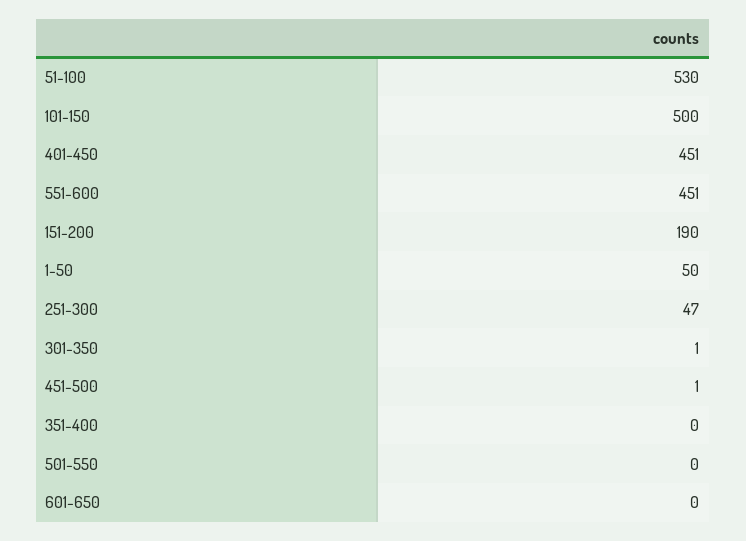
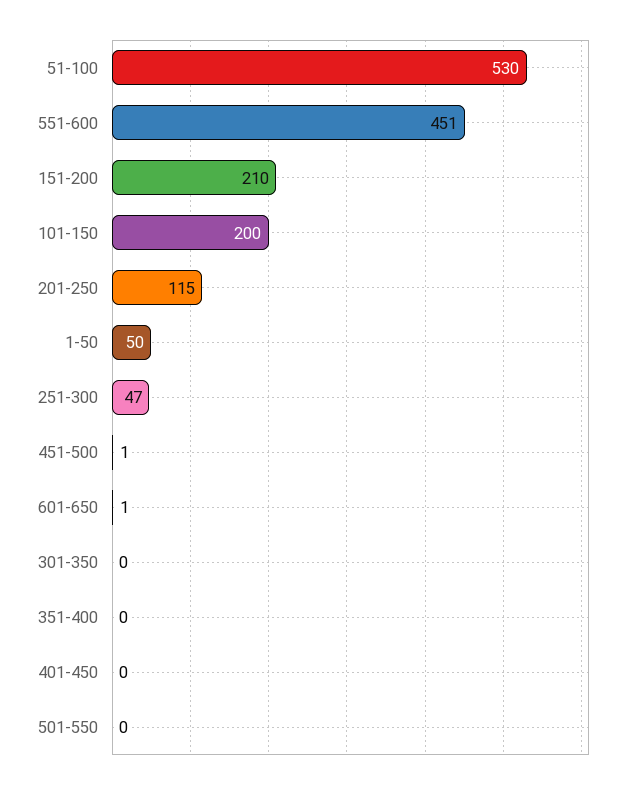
  {
    "51-100": 530,
-   "101-150": 500,
+   "101-150": 200,
-   "401-450": 451,
+   "401-450": 0,
    "551-600": 451,
-   "151-200": 190,
+   "151-200": 210,
    "1-50": 50,
    "251-300": 47,
-   "301-350": 1,
+   "301-350": 0,
    "451-500": 1,
    "351-400": 0,
    "501-550": 0,
-   "601-650": 0
+   "601-650": 1,
+   "201-250": 115
  }

